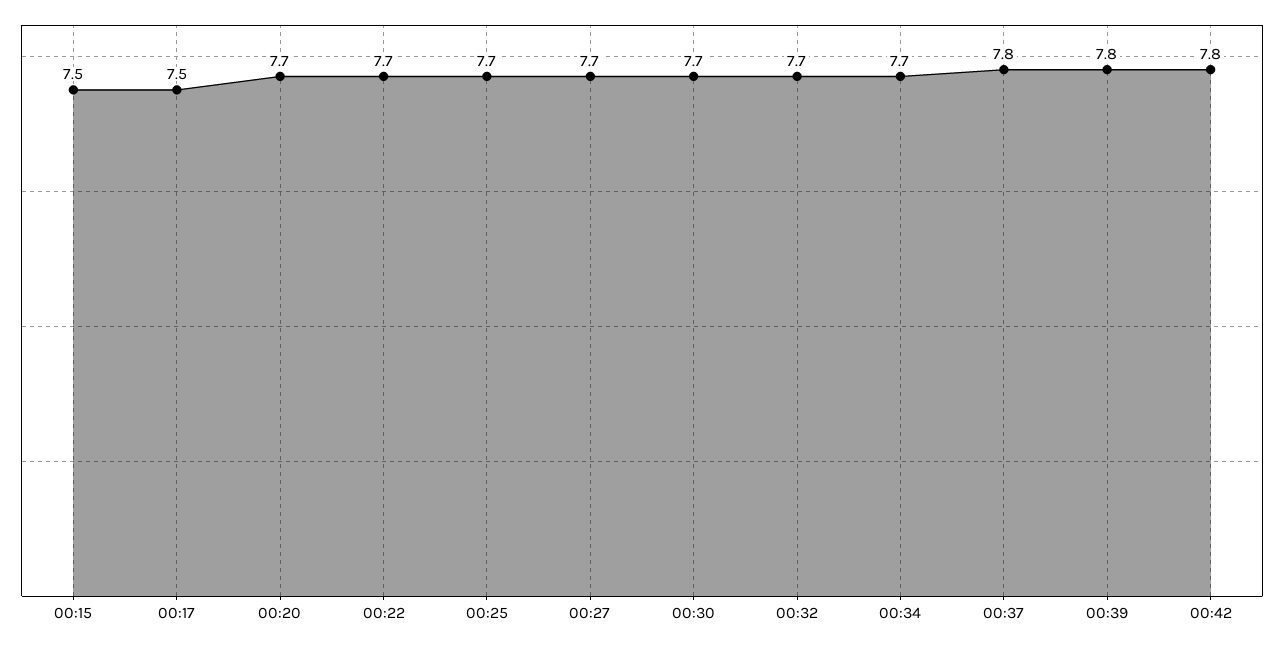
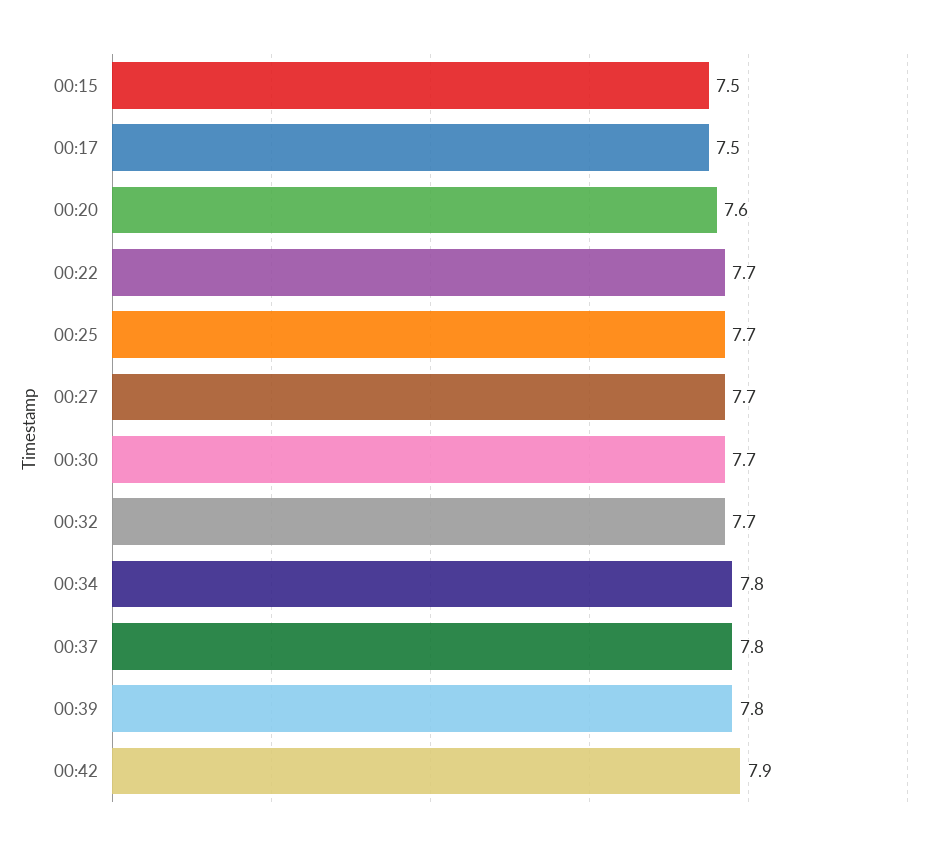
  {
    "00:15": 7.5,
    "00:17": 7.5,
-   "00:20": 7.7,
+   "00:20": 7.6,
    "00:22": 7.7,
    "00:25": 7.7,
    "00:27": 7.7,
    "00:30": 7.7,
    "00:32": 7.7,
-   "00:34": 7.7,
+   "00:34": 7.8,
    "00:37": 7.8,
    "00:39": 7.8,
-   "00:42": 7.8
+   "00:42": 7.9
  }

